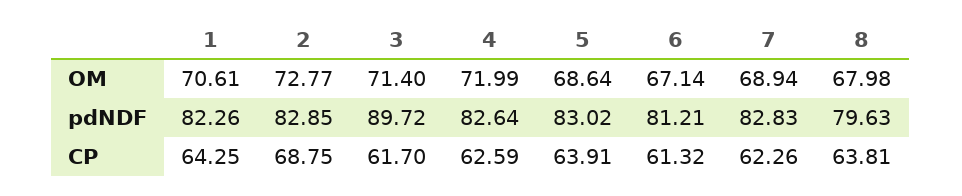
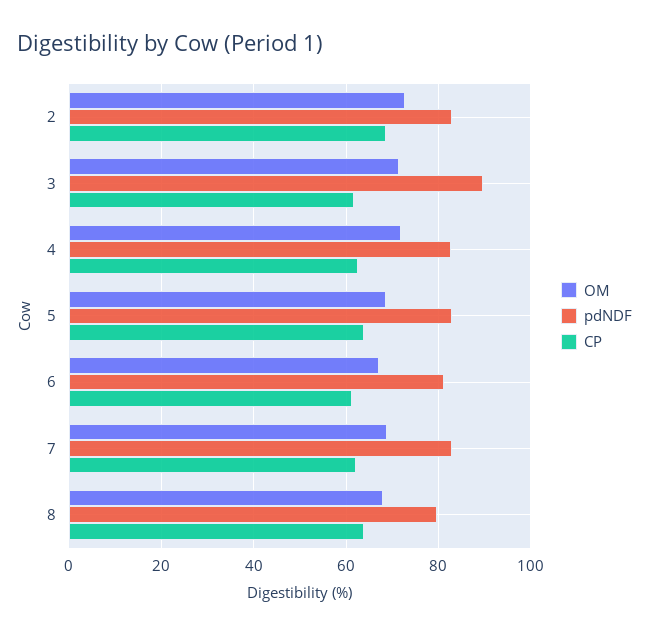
  {
    "OM": {
-     "1": 70.61,
      "2": 72.77,
      "3": 71.4,
      "4": 71.99,
      "5": 68.64,
      "6": 67.14,
      "7": 68.94,
      "8": 67.98
    },
    "pdNDF": {
-     "1": 82.26,
      "2": 82.85,
      "3": 89.72,
      "4": 82.64,
      "5": 83.02,
      "6": 81.21,
      "7": 82.83,
      "8": 79.63
    },
    "CP": {
-     "1": 64.25,
      "2": 68.75,
      "3": 61.7,
      "4": 62.59,
      "5": 63.91,
      "6": 61.32,
      "7": 62.26,
      "8": 63.81
    }
  }

